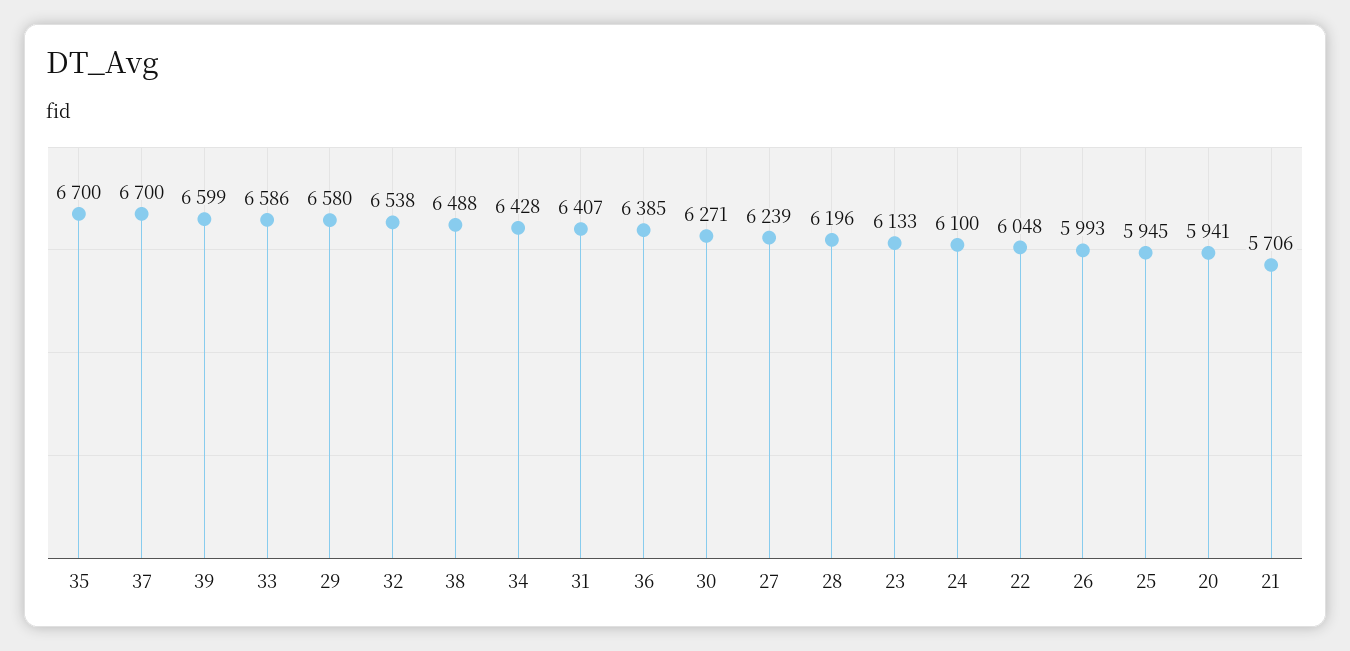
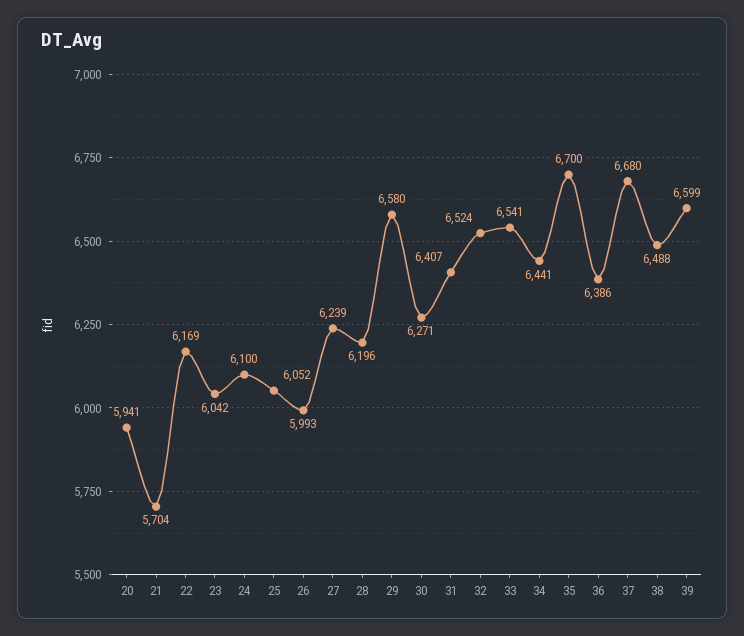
  {
    "35": 6700,
-   "37": 6700,
+   "37": 6680,
    "39": 6599,
-   "33": 6586,
+   "33": 6541,
    "29": 6580,
-   "32": 6538,
+   "32": 6524,
    "38": 6488,
-   "34": 6428,
+   "34": 6441,
    "31": 6407,
-   "36": 6385,
+   "36": 6386,
    "30": 6271,
    "27": 6239,
    "28": 6196,
-   "23": 6133,
+   "23": 6042,
    "24": 6100,
-   "22": 6048,
+   "22": 6169,
    "26": 5993,
-   "25": 5945,
+   "25": 6052,
    "20": 5941,
-   "21": 5706
+   "21": 5704
  }

